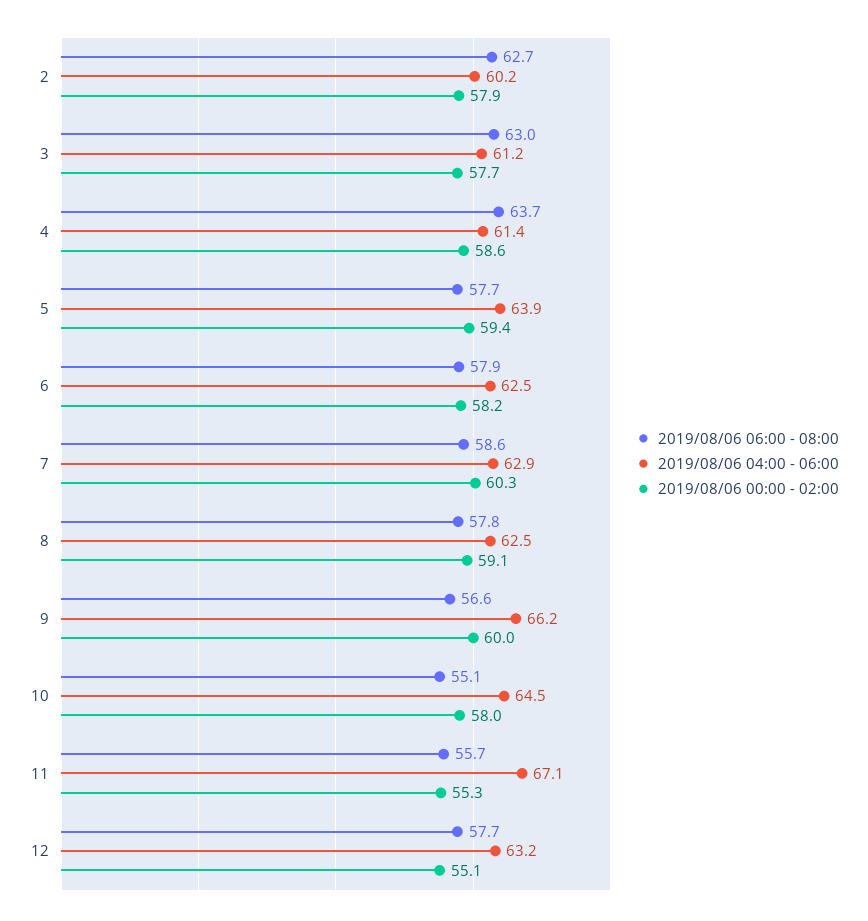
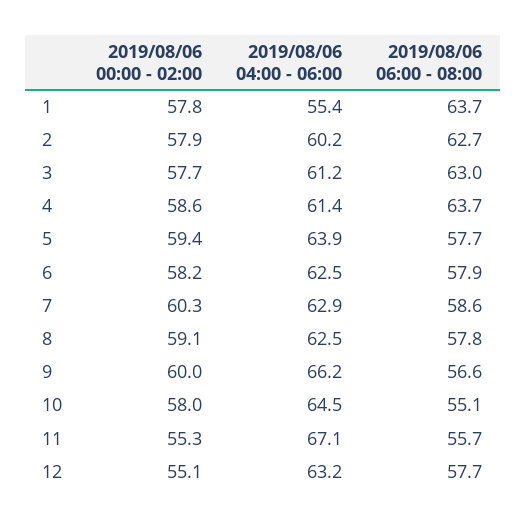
  {
    "2019/08/06 06:00 - 08:00": {
      "2": 62.7,
      "3": 63,
      "4": 63.7,
      "5": 57.7,
      "6": 57.9,
      "7": 58.6,
      "8": 57.8,
      "9": 56.6,
      "10": 55.1,
      "11": 55.7,
-     "12": 57.7
+     "12": 57.7,
+     "1": 63.7
    },
    "2019/08/06 04:00 - 06:00": {
      "2": 60.2,
      "3": 61.2,
      "4": 61.4,
      "5": 63.9,
      "6": 62.5,
      "7": 62.9,
      "8": 62.5,
      "9": 66.2,
      "10": 64.5,
      "11": 67.1,
-     "12": 63.2
+     "12": 63.2,
+     "1": 55.4
    },
    "2019/08/06 00:00 - 02:00": {
      "2": 57.9,
      "3": 57.7,
      "4": 58.6,
      "5": 59.4,
      "6": 58.2,
      "7": 60.3,
      "8": 59.1,
      "9": 60,
      "10": 58,
      "11": 55.3,
-     "12": 55.1
+     "12": 55.1,
+     "1": 57.8
    }
  }

